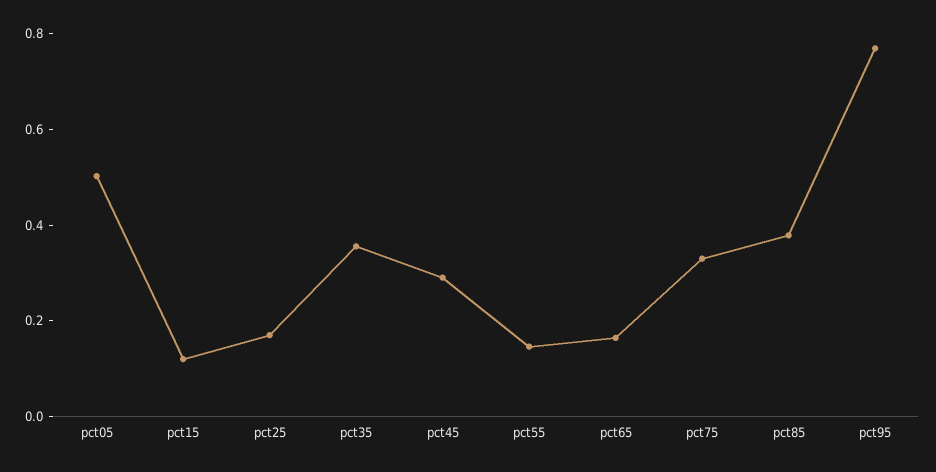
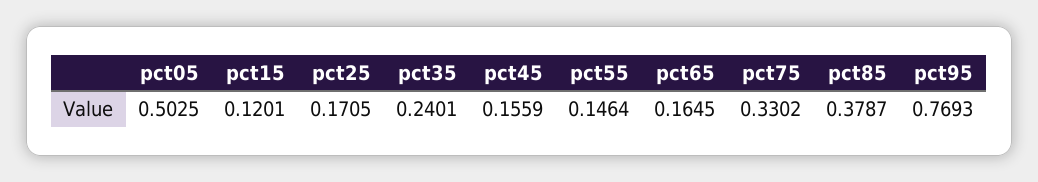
  {
    "pct05": 0.5025,
    "pct15": 0.1201,
    "pct25": 0.1705,
-   "pct35": 0.35,
+   "pct35": 0.2401,
-   "pct45": 0.3,
+   "pct45": 0.1559,
    "pct55": 0.1464,
    "pct65": 0.1645,
    "pct75": 0.3302,
    "pct85": 0.3787,
    "pct95": 0.7693
  }

